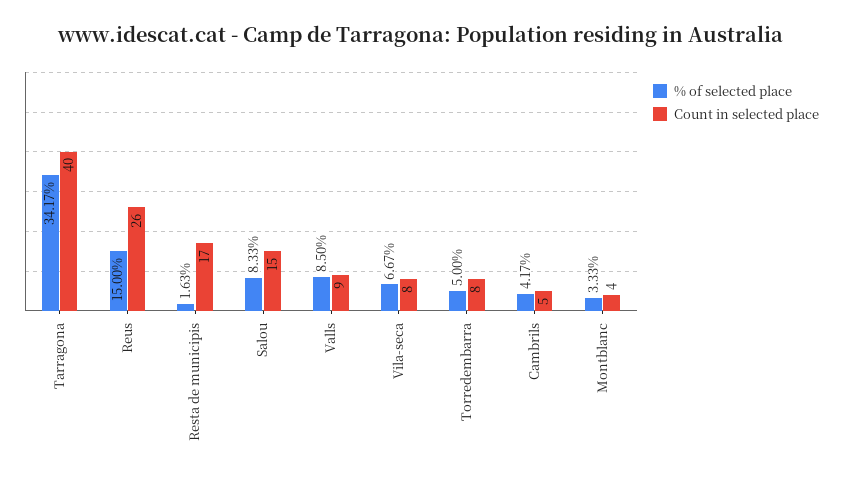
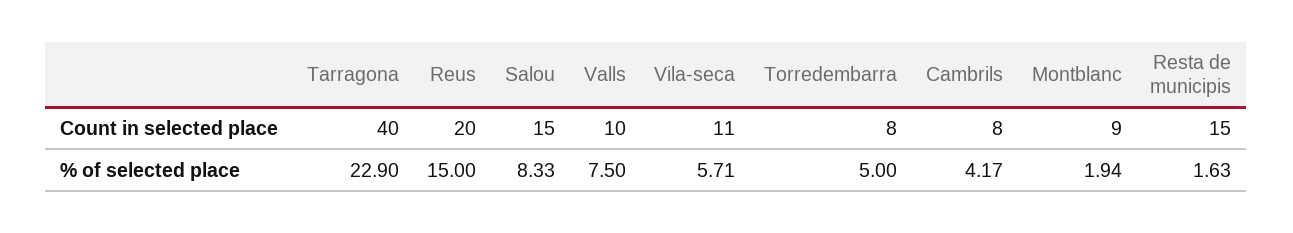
  {
    "% of selected place": {
-     "Tarragona": 34.17,
+     "Tarragona": 22.9,
      "Reus": 15,
      "Resta de municipis": 1.63,
      "Salou": 8.33,
-     "Valls": 8.5,
+     "Valls": 7.5,
-     "Vila-seca": 6.67,
+     "Vila-seca": 5.71,
      "Torredembarra": 5,
      "Cambrils": 4.17,
-     "Montblanc": 3.33
+     "Montblanc": 1.94
    },
    "Count in selected place": {
      "Tarragona": 40,
-     "Reus": 26,
+     "Reus": 20,
-     "Resta de municipis": 17,
+     "Resta de municipis": 15,
      "Salou": 15,
-     "Valls": 9,
+     "Valls": 10,
-     "Vila-seca": 8,
+     "Vila-seca": 11,
      "Torredembarra": 8,
-     "Cambrils": 5,
+     "Cambrils": 8,
-     "Montblanc": 4
+     "Montblanc": 9
    }
  }

